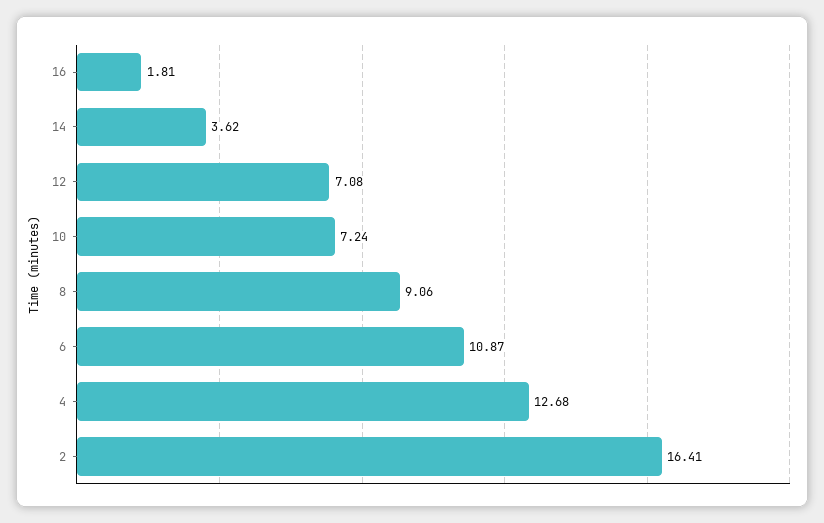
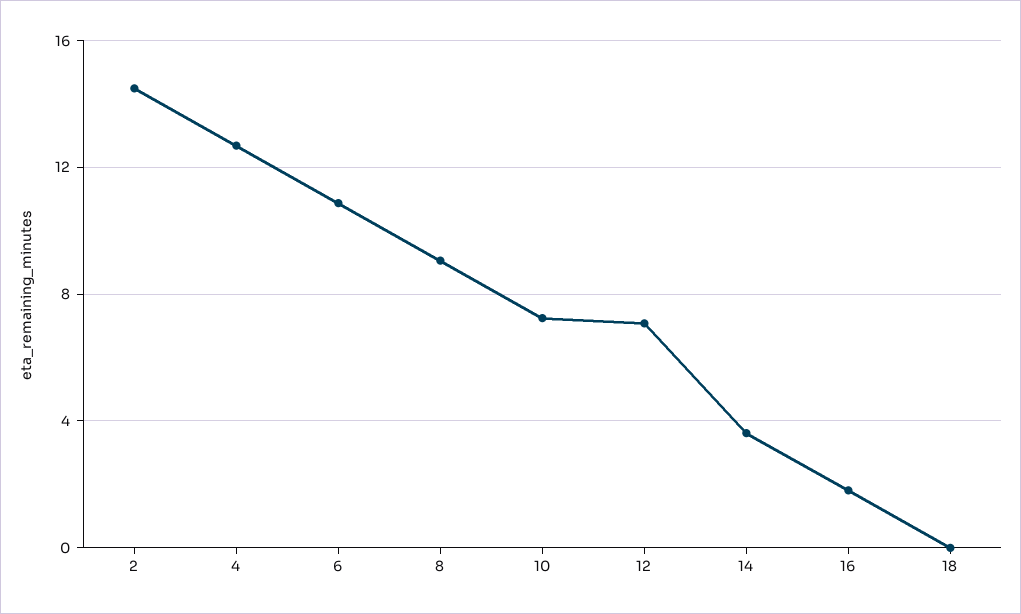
  {
    "16": 1.81,
    "14": 3.62,
    "12": 7.08,
    "10": 7.24,
    "8": 9.06,
    "6": 10.87,
    "4": 12.68,
-   "2": 16.41
+   "2": 14.5,
+   "18": 0
  }

